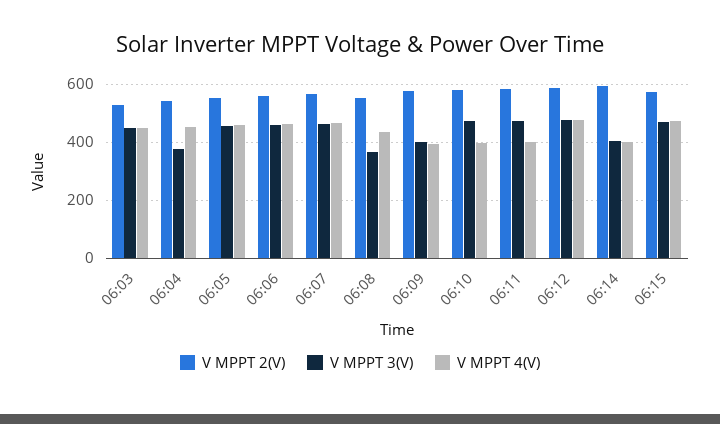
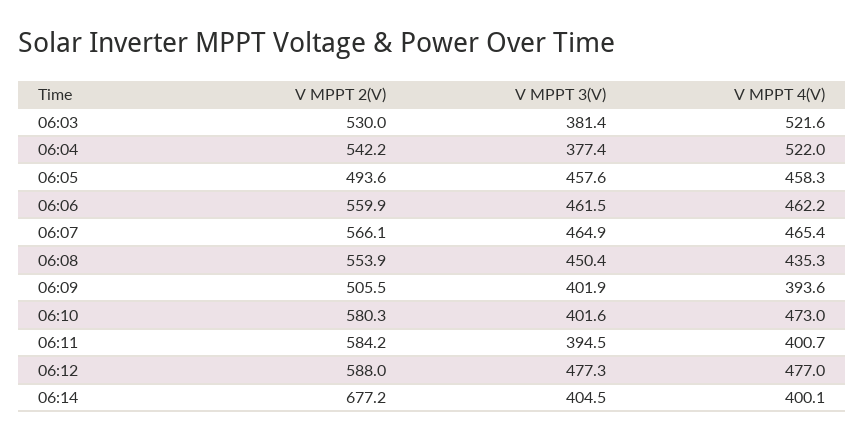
  {
    "V MPPT 2(V)": {
      "06:03": 530,
      "06:04": 542.2,
-     "06:05": 550,
+     "06:05": 493.6,
      "06:06": 559.9,
      "06:07": 566.1,
      "06:08": 553.9,
-     "06:09": 575,
+     "06:09": 505.5,
      "06:10": 580.3,
      "06:11": 584.2,
      "06:12": 588,
-     "06:14": 600,
+     "06:14": 677.2
-     "06:15": 575
    },
    "V MPPT 3(V)": {
-     "06:03": 450,
+     "06:03": 381.4,
      "06:04": 377.4,
      "06:05": 457.6,
      "06:06": 461.5,
      "06:07": 464.9,
-     "06:08": 375,
+     "06:08": 450.4,
      "06:09": 401.9,
-     "06:10": 475,
+     "06:10": 401.6,
-     "06:11": 475,
+     "06:11": 394.5,
      "06:12": 477.3,
-     "06:14": 404.5,
+     "06:14": 404.5
-     "06:15": 475
    },
    "V MPPT 4(V)": {
-     "06:03": 450,
+     "06:03": 521.6,
-     "06:04": 450,
+     "06:04": 522,
      "06:05": 458.3,
      "06:06": 462.2,
      "06:07": 465.4,
      "06:08": 435.3,
      "06:09": 393.6,
-     "06:10": 400,
+     "06:10": 473,
      "06:11": 400.7,
      "06:12": 477,
-     "06:14": 400.1,
+     "06:14": 400.1
-     "06:15": 475
    }
  }

